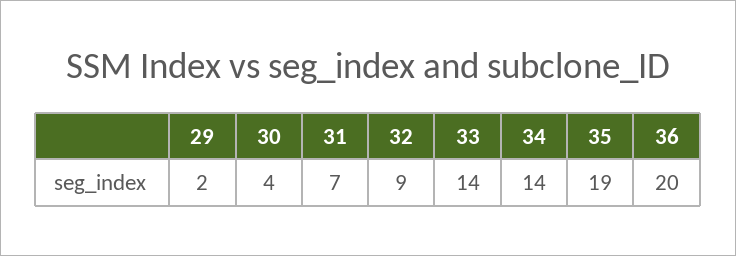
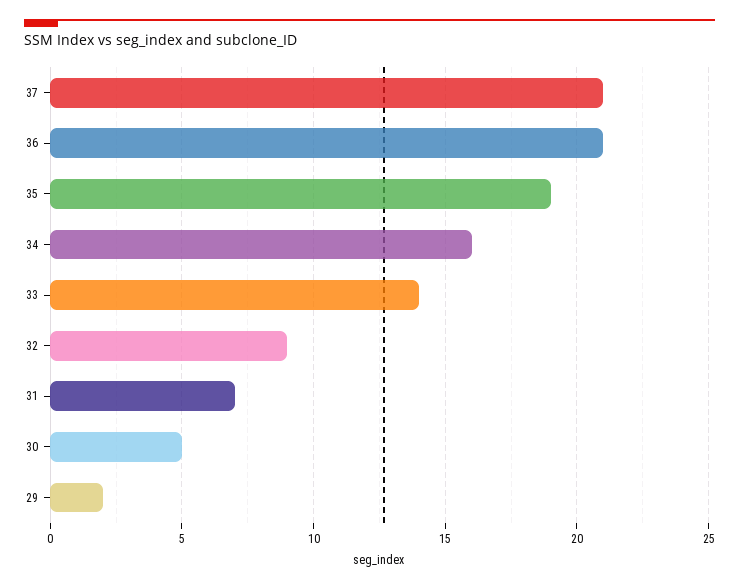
  {
    "29": 2,
-   "30": 4,
+   "30": 5,
    "31": 7,
    "32": 9,
    "33": 14,
-   "34": 14,
+   "34": 16,
    "35": 19,
-   "36": 20
+   "36": 21,
+   "37": 21
  }

